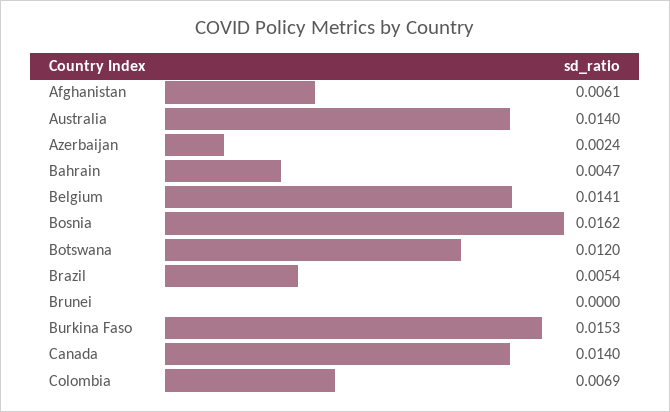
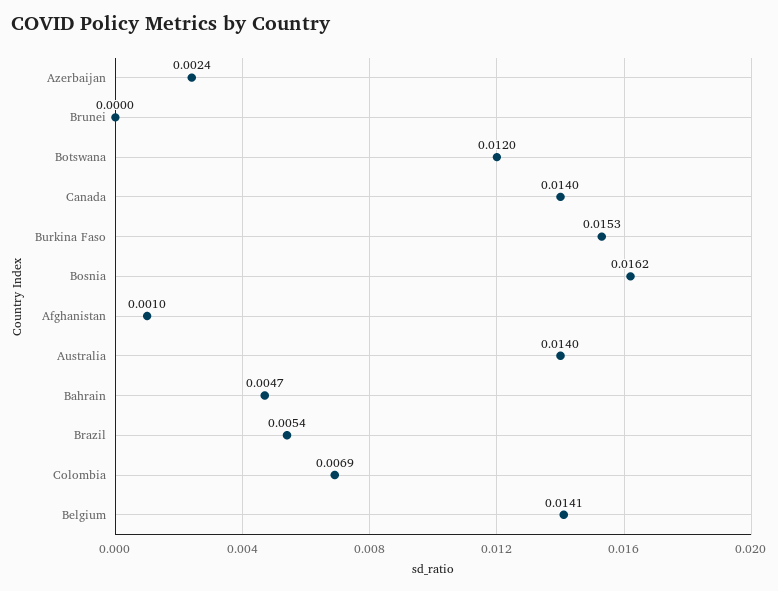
  {
-   "Afghanistan": 0.0061,
+   "Afghanistan": 0.001,
    "Australia": 0.014,
    "Azerbaijan": 0.0024,
    "Bahrain": 0.0047,
    "Belgium": 0.0141,
    "Bosnia": 0.0162,
    "Botswana": 0.012,
    "Brazil": 0.0054,
    "Brunei": 0,
    "Burkina Faso": 0.0153,
    "Canada": 0.014,
    "Colombia": 0.0069
  }

